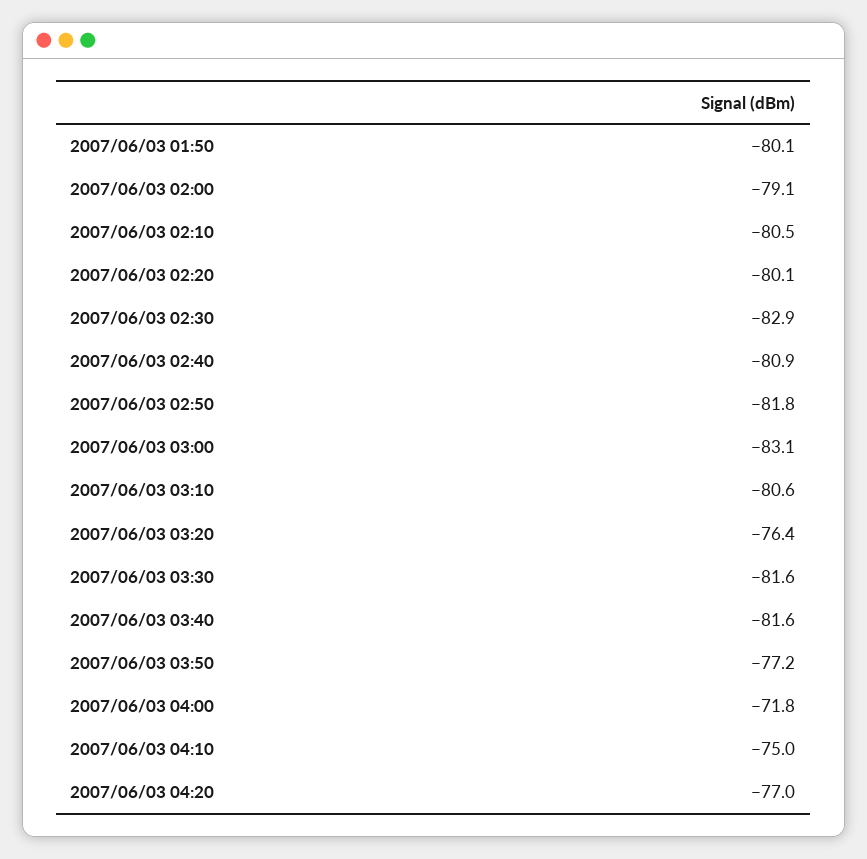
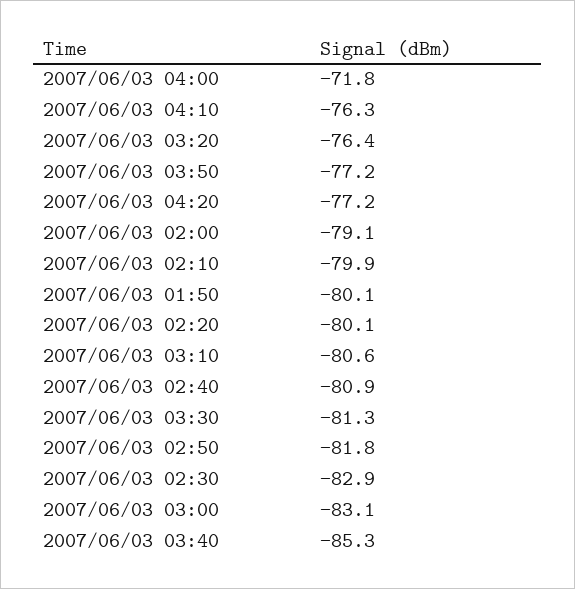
  {
    "2007/06/03 01:50": -80.1,
    "2007/06/03 02:00": -79.1,
-   "2007/06/03 02:10": -80.5,
+   "2007/06/03 02:10": -79.9,
    "2007/06/03 02:20": -80.1,
    "2007/06/03 02:30": -82.9,
    "2007/06/03 02:40": -80.9,
    "2007/06/03 02:50": -81.8,
    "2007/06/03 03:00": -83.1,
    "2007/06/03 03:10": -80.6,
    "2007/06/03 03:20": -76.4,
-   "2007/06/03 03:30": -81.6,
+   "2007/06/03 03:30": -81.3,
-   "2007/06/03 03:40": -81.6,
+   "2007/06/03 03:40": -85.3,
    "2007/06/03 03:50": -77.2,
    "2007/06/03 04:00": -71.8,
-   "2007/06/03 04:10": -75,
+   "2007/06/03 04:10": -76.3,
-   "2007/06/03 04:20": -77
+   "2007/06/03 04:20": -77.2
  }

